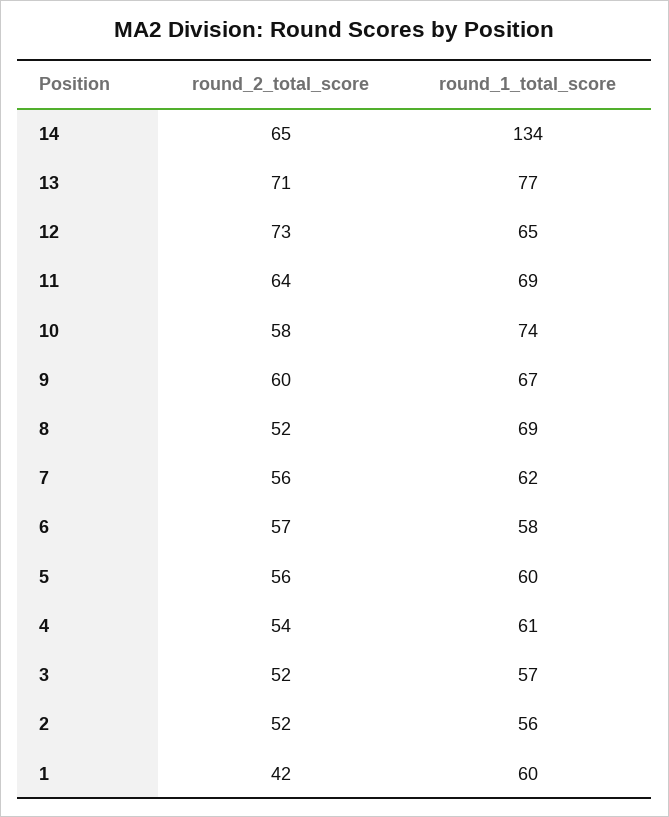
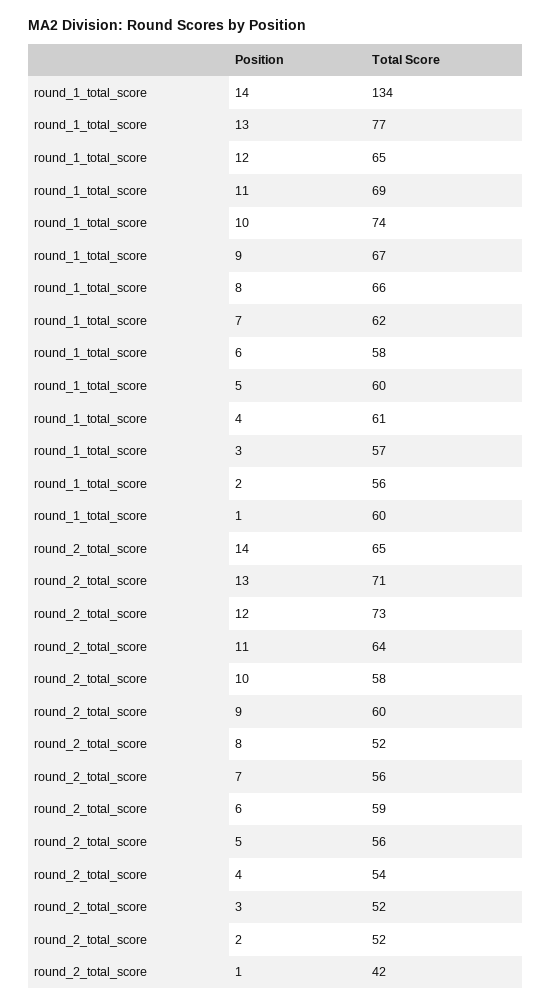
  {
    "round_2_total_score": {
      "14": 65,
      "13": 71,
      "12": 73,
      "11": 64,
      "10": 58,
      "9": 60,
      "8": 52,
      "7": 56,
-     "6": 57,
+     "6": 59,
      "5": 56,
      "4": 54,
      "3": 52,
      "2": 52,
      "1": 42
    },
    "round_1_total_score": {
      "14": 134,
      "13": 77,
      "12": 65,
      "11": 69,
      "10": 74,
      "9": 67,
-     "8": 69,
+     "8": 66,
      "7": 62,
      "6": 58,
      "5": 60,
      "4": 61,
      "3": 57,
      "2": 56,
      "1": 60
    }
  }

